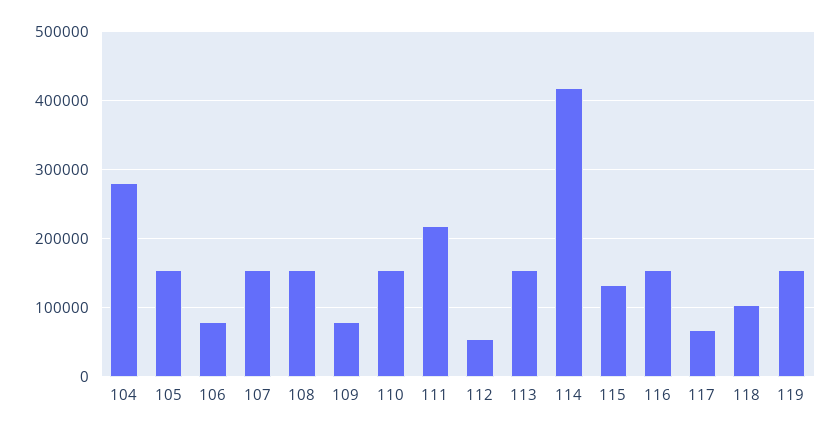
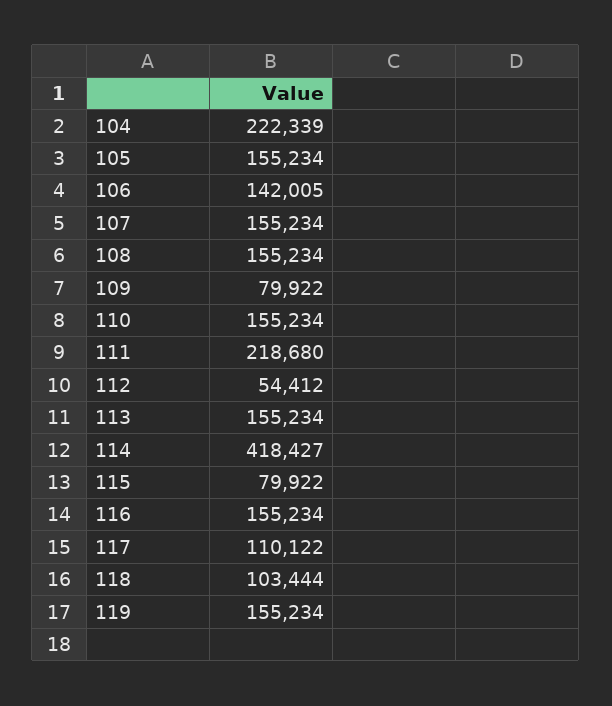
  {
-   "104": 280000,
+   "104": 222339,
    "105": 155234,
-   "106": 80000,
+   "106": 142005,
    "107": 155234,
    "108": 155234,
    "109": 79922,
    "110": 155234,
    "111": 218680,
    "112": 54412,
    "113": 155234,
    "114": 418427,
-   "115": 130000,
+   "115": 79922,
    "116": 155234,
-   "117": 70000,
+   "117": 110122,
    "118": 103444,
    "119": 155234
  }

